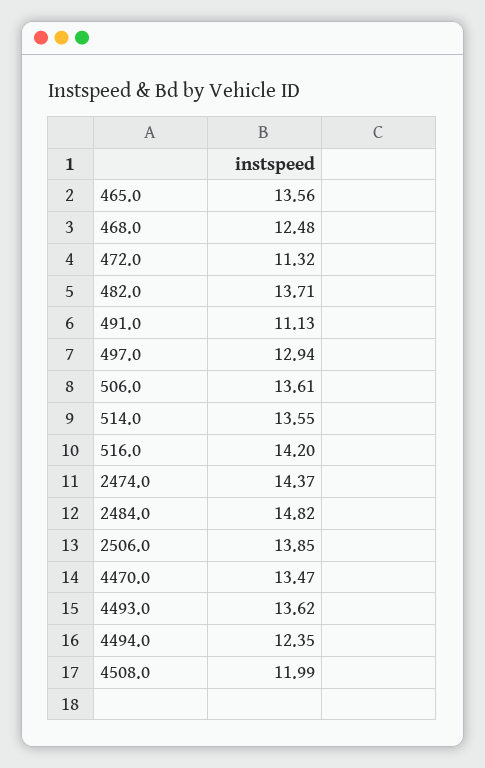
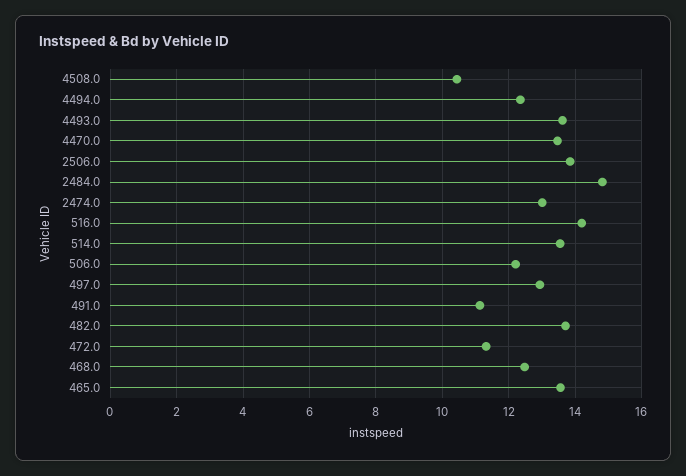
  {
    "465.0": 13.56,
    "468.0": 12.48,
    "472.0": 11.32,
    "482.0": 13.71,
    "491.0": 11.13,
    "497.0": 12.94,
-   "506.0": 13.61,
+   "506.0": 12.2,
    "514.0": 13.55,
    "516.0": 14.2,
-   "2474.0": 14.37,
+   "2474.0": 13,
    "2484.0": 14.82,
    "2506.0": 13.85,
    "4470.0": 13.47,
    "4493.0": 13.62,
    "4494.0": 12.35,
-   "4508.0": 11.99
+   "4508.0": 10.4
  }

